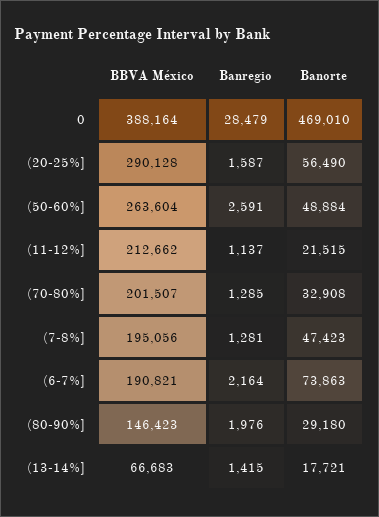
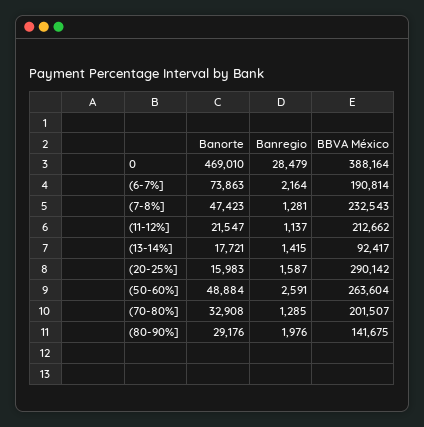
  {
    "BBVA México": {
      "0": 388164,
-     "(20-25%]": 290128,
+     "(20-25%]": 290142,
      "(50-60%]": 263604,
      "(11-12%]": 212662,
      "(70-80%]": 201507,
-     "(7-8%]": 195056,
+     "(7-8%]": 232543,
-     "(6-7%]": 190821,
+     "(6-7%]": 190814,
-     "(80-90%]": 146423,
+     "(80-90%]": 141675,
-     "(13-14%]": 66683
+     "(13-14%]": 92417
    },
    "Banregio": {
      "0": 28479,
      "(20-25%]": 1587,
      "(50-60%]": 2591,
      "(11-12%]": 1137,
      "(70-80%]": 1285,
      "(7-8%]": 1281,
      "(6-7%]": 2164,
      "(80-90%]": 1976,
      "(13-14%]": 1415
    },
    "Banorte": {
      "0": 469010,
-     "(20-25%]": 56490,
+     "(20-25%]": 15983,
      "(50-60%]": 48884,
-     "(11-12%]": 21515,
+     "(11-12%]": 21547,
      "(70-80%]": 32908,
      "(7-8%]": 47423,
      "(6-7%]": 73863,
-     "(80-90%]": 29180,
+     "(80-90%]": 29176,
      "(13-14%]": 17721
    }
  }

